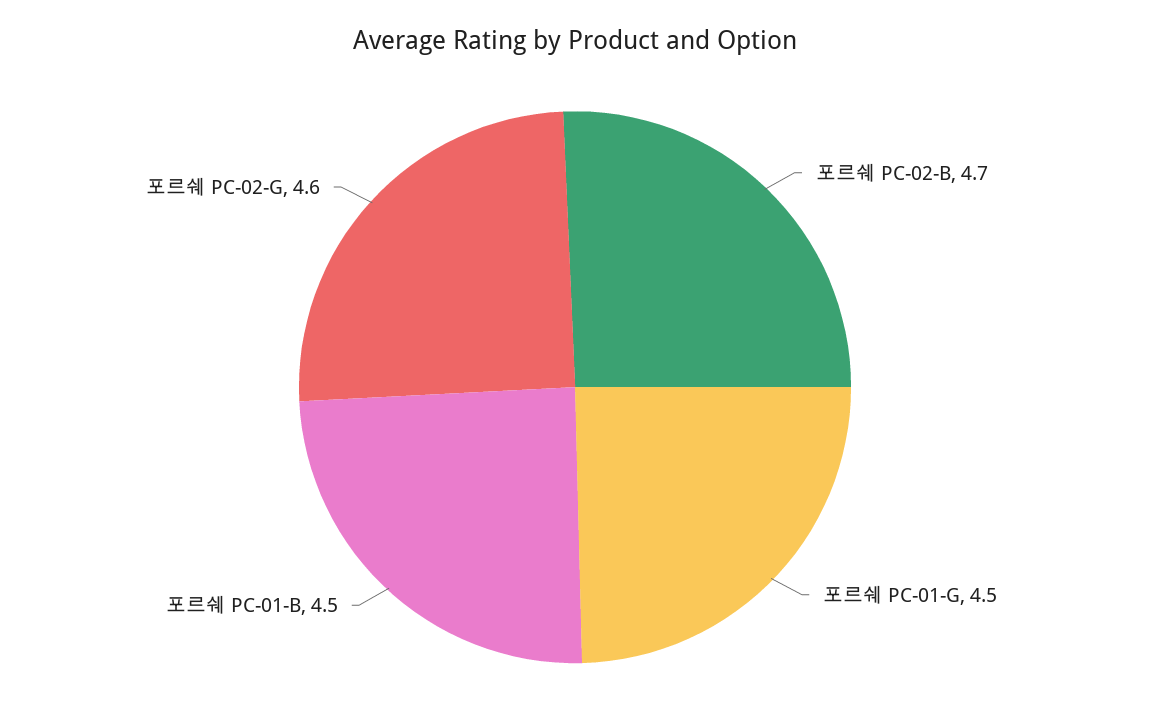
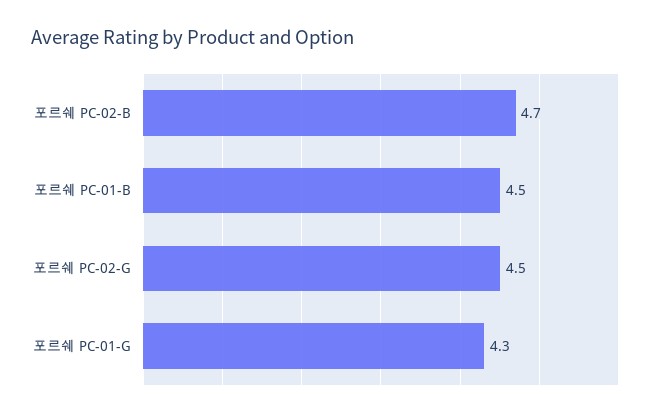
  {
    "포르쉐 PC-02-B": 4.7,
-   "포르쉐 PC-01-G": 4.5,
+   "포르쉐 PC-01-G": 4.3,
    "포르쉐 PC-01-B": 4.5,
-   "포르쉐 PC-02-G": 4.6
+   "포르쉐 PC-02-G": 4.5
  }

